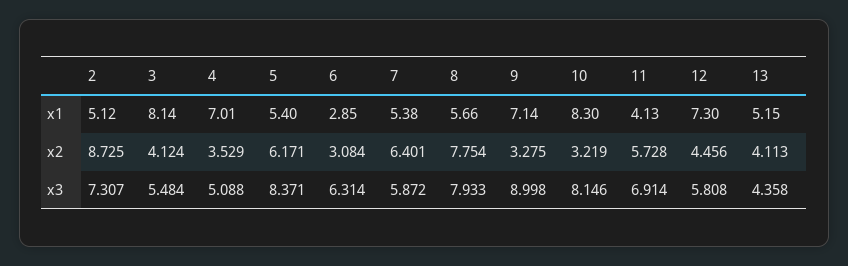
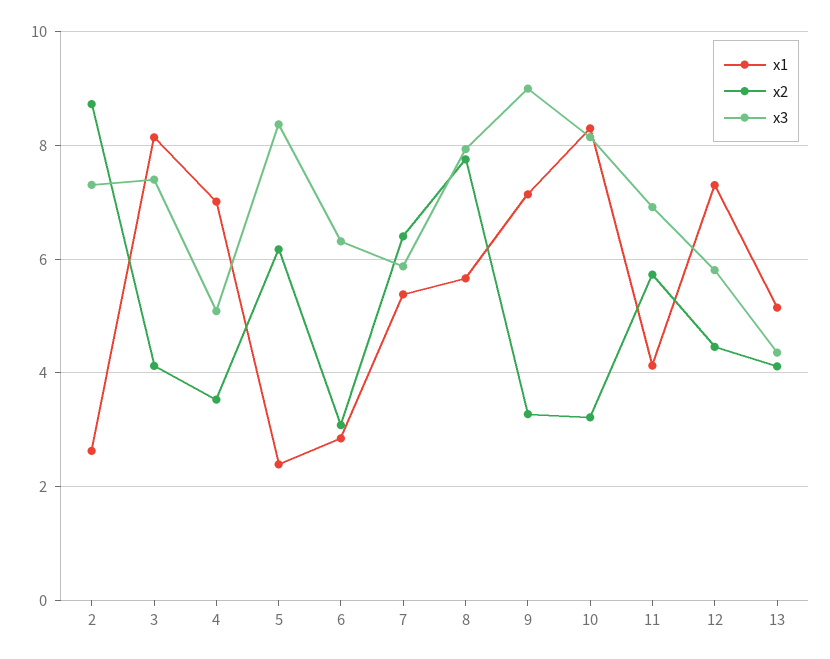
  {
    "x1": {
-     "2": 5.12,
+     "2": 2.6,
      "3": 8.14,
      "4": 7.01,
-     "5": 5.4,
+     "5": 2.4,
      "6": 2.85,
      "7": 5.38,
      "8": 5.66,
      "9": 7.14,
      "10": 8.3,
      "11": 4.13,
      "12": 7.3,
      "13": 5.15
    },
    "x2": {
      "2": 8.725,
      "3": 4.124,
      "4": 3.529,
      "5": 6.171,
      "6": 3.084,
      "7": 6.401,
      "8": 7.754,
      "9": 3.275,
      "10": 3.219,
      "11": 5.728,
      "12": 4.456,
      "13": 4.113
    },
    "x3": {
      "2": 7.307,
-     "3": 5.484,
+     "3": 7.4,
      "4": 5.088,
      "5": 8.371,
      "6": 6.314,
      "7": 5.872,
      "8": 7.933,
      "9": 8.998,
      "10": 8.146,
      "11": 6.914,
      "12": 5.808,
      "13": 4.358
    }
  }

